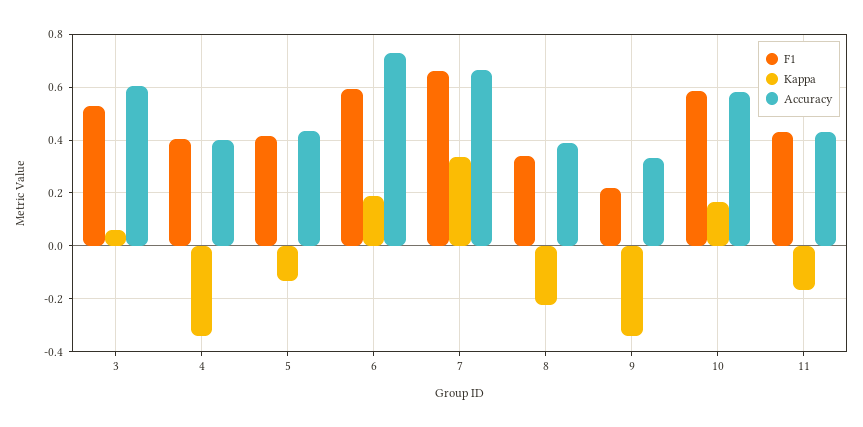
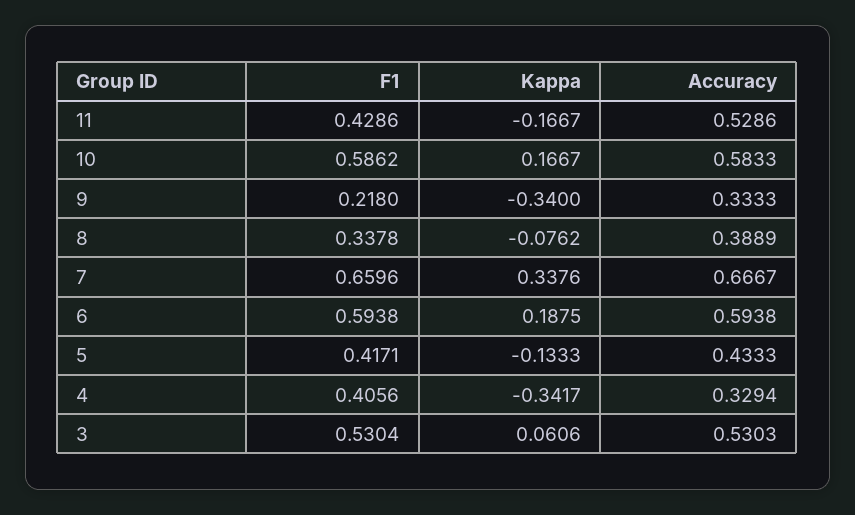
  {
    "F1": {
      "3": 0.5304,
      "4": 0.4056,
      "5": 0.4171,
      "6": 0.5938,
      "7": 0.6596,
      "8": 0.3378,
      "9": 0.218,
      "10": 0.5862,
      "11": 0.4286
    },
    "Kappa": {
      "3": 0.0606,
      "4": -0.3417,
      "5": -0.1333,
      "6": 0.1875,
      "7": 0.3376,
-     "8": -0.225,
+     "8": -0.0762,
      "9": -0.34,
      "10": 0.1667,
      "11": -0.1667
    },
    "Accuracy": {
-     "3": 0.6,
+     "3": 0.5303,
-     "4": 0.4,
+     "4": 0.3294,
      "5": 0.4333,
-     "6": 0.725,
+     "6": 0.5938,
      "7": 0.6667,
      "8": 0.3889,
      "9": 0.3333,
      "10": 0.5833,
-     "11": 0.425
+     "11": 0.5286
    }
  }

